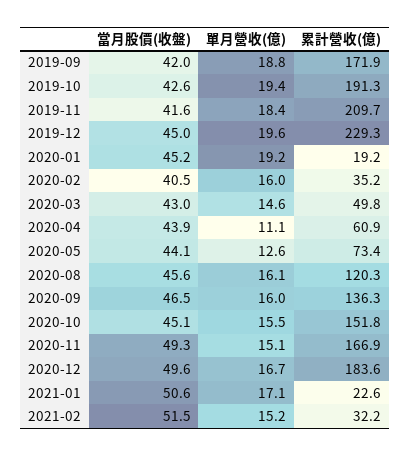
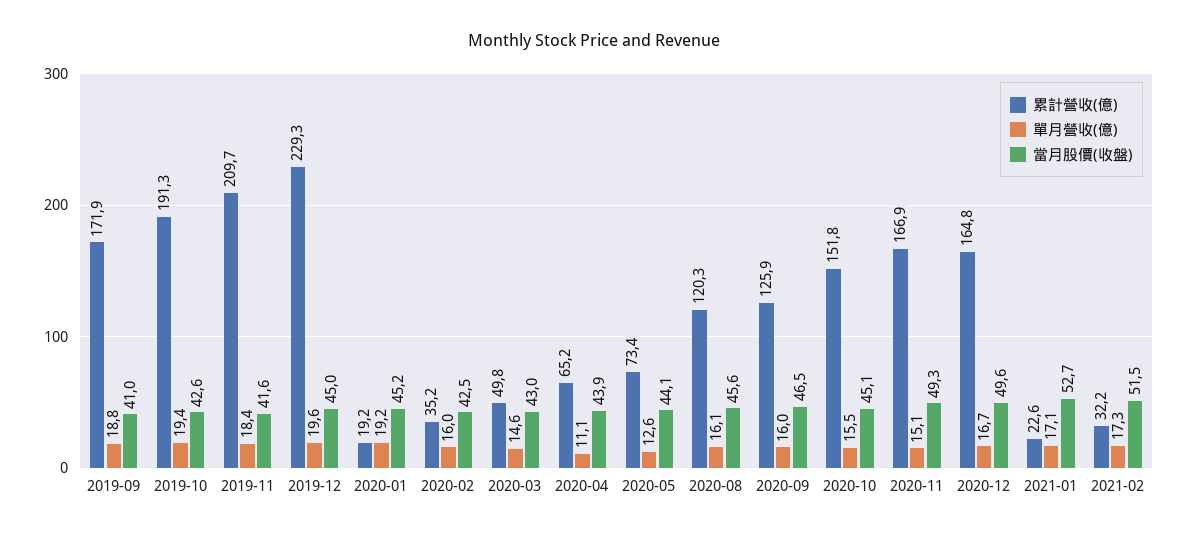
  {
    "當月股價(收盤)": {
-     "2019-09": 42,
+     "2019-09": 41,
      "2019-10": 42.6,
      "2019-11": 41.6,
      "2019-12": 45,
      "2020-01": 45.2,
-     "2020-02": 40.5,
+     "2020-02": 42.5,
      "2020-03": 43,
      "2020-04": 43.9,
      "2020-05": 44.1,
      "2020-08": 45.6,
      "2020-09": 46.5,
      "2020-10": 45.1,
      "2020-11": 49.3,
      "2020-12": 49.6,
-     "2021-01": 50.6,
+     "2021-01": 52.7,
      "2021-02": 51.5
    },
    "單月營收(億)": {
      "2019-09": 18.8,
      "2019-10": 19.4,
      "2019-11": 18.4,
      "2019-12": 19.6,
      "2020-01": 19.2,
      "2020-02": 16,
      "2020-03": 14.6,
      "2020-04": 11.1,
      "2020-05": 12.6,
      "2020-08": 16.1,
      "2020-09": 16,
      "2020-10": 15.5,
      "2020-11": 15.1,
      "2020-12": 16.7,
      "2021-01": 17.1,
-     "2021-02": 15.2
+     "2021-02": 17.3
    },
    "累計營收(億)": {
      "2019-09": 171.9,
      "2019-10": 191.3,
      "2019-11": 209.7,
      "2019-12": 229.3,
      "2020-01": 19.2,
      "2020-02": 35.2,
      "2020-03": 49.8,
-     "2020-04": 60.9,
+     "2020-04": 65.2,
      "2020-05": 73.4,
      "2020-08": 120.3,
-     "2020-09": 136.3,
+     "2020-09": 125.9,
      "2020-10": 151.8,
      "2020-11": 166.9,
-     "2020-12": 183.6,
+     "2020-12": 164.8,
      "2021-01": 22.6,
      "2021-02": 32.2
    }
  }

